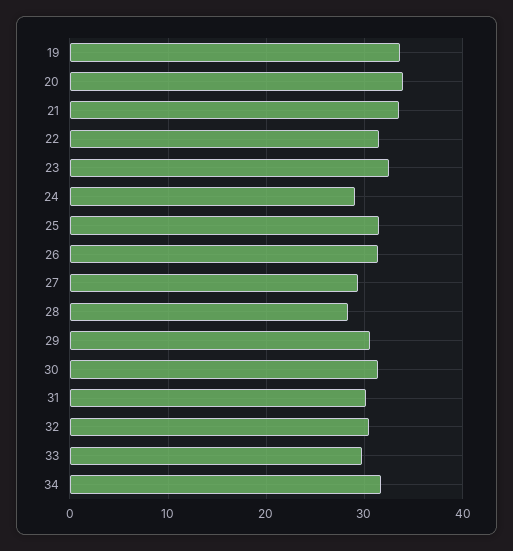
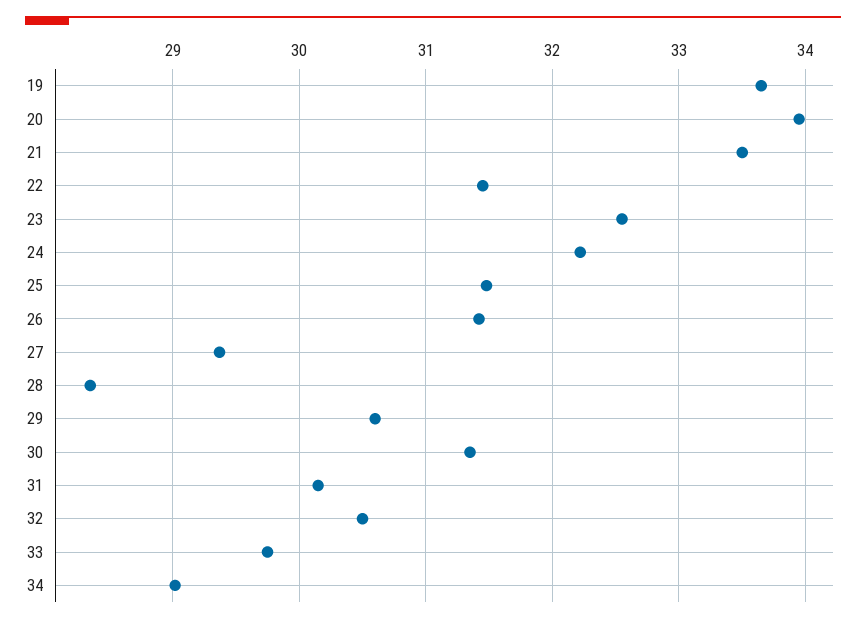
  {
    "19": 33.7,
    "20": 34,
    "21": 33.5,
    "22": 31.5,
    "23": 32.6,
-   "24": 29,
+   "24": 32.2,
    "25": 31.5,
    "26": 31.4,
    "27": 29.4,
    "28": 28.4,
    "29": 30.6,
    "30": 31.4,
    "31": 30.2,
    "32": 30.5,
    "33": 29.8,
-   "34": 32
+   "34": 29
  }

